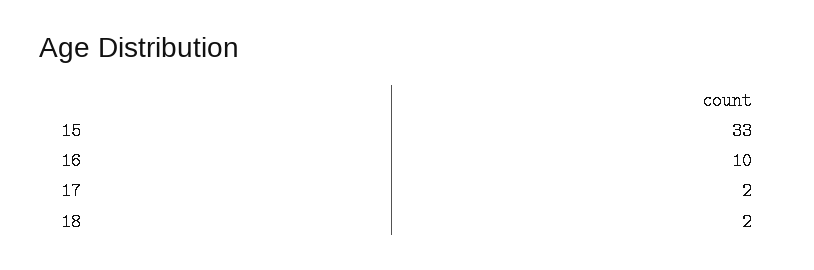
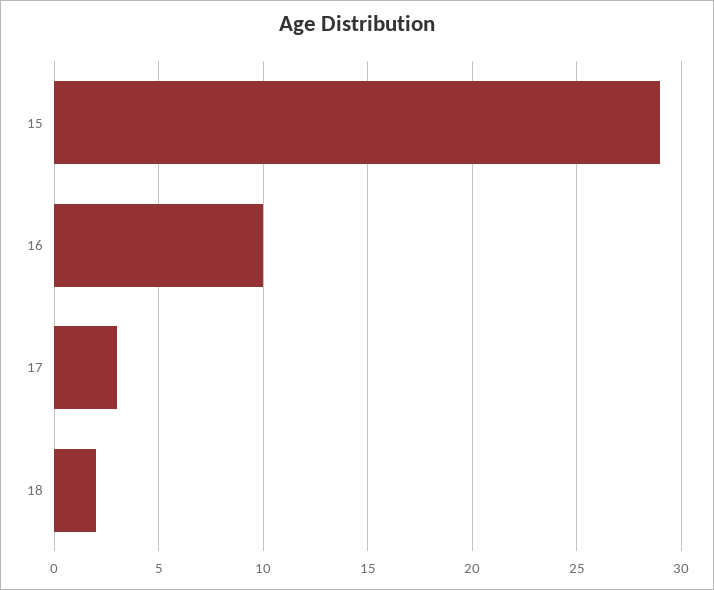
  {
-   "15": 33,
+   "15": 29,
    "16": 10,
-   "17": 2,
+   "17": 3,
    "18": 2
  }

